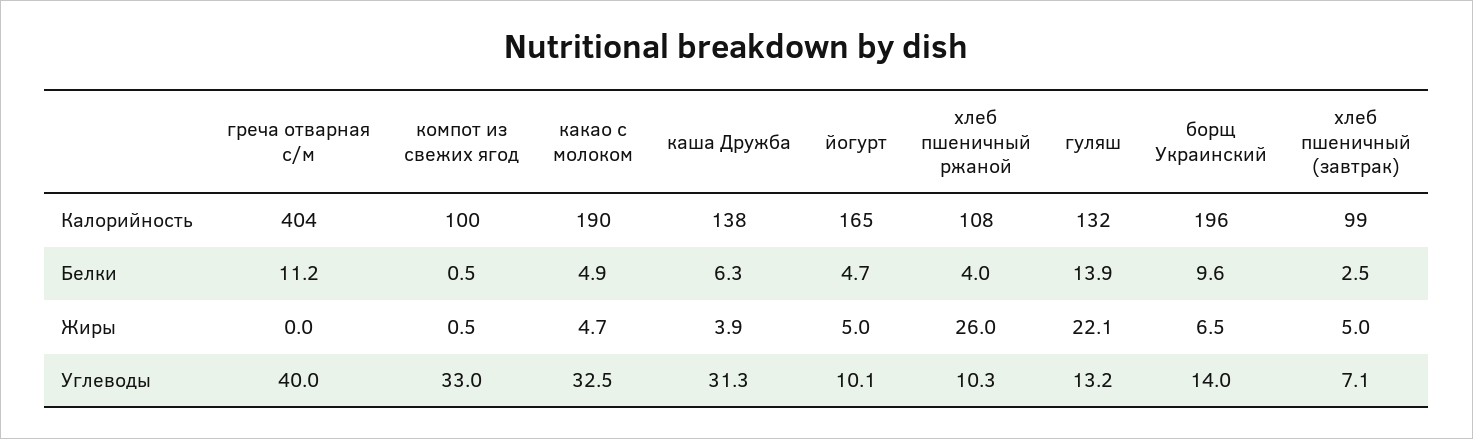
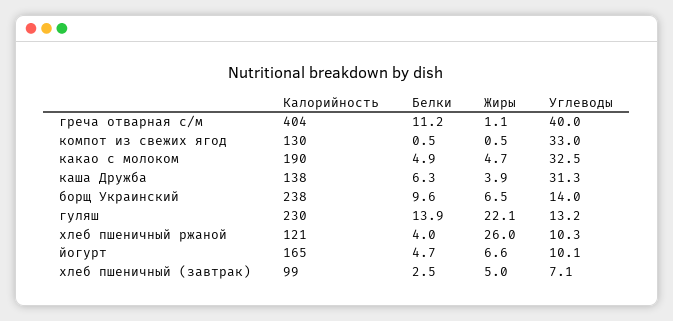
  {
    "греча отварная с/м": {
      "Калорийность": 404,
      "Белки": 11.2,
-     "Жиры": 0,
+     "Жиры": 1.1,
      "Углеводы": 40
    },
    "компот из свежих ягод": {
-     "Калорийность": 100,
+     "Калорийность": 130,
      "Белки": 0.5,
      "Жиры": 0.5,
      "Углеводы": 33
    },
    "какао с молоком": {
      "Калорийность": 190,
      "Белки": 4.9,
      "Жиры": 4.7,
      "Углеводы": 32.5
    },
    "каша Дружба": {
      "Калорийность": 138,
      "Белки": 6.3,
      "Жиры": 3.9,
      "Углеводы": 31.3
    },
    "йогурт": {
      "Калорийность": 165,
      "Белки": 4.7,
-     "Жиры": 5,
+     "Жиры": 6.6,
      "Углеводы": 10.1
    },
    "хлеб пшеничный ржаной": {
-     "Калорийность": 108,
+     "Калорийность": 121,
      "Белки": 4,
      "Жиры": 26,
      "Углеводы": 10.3
    },
    "гуляш": {
-     "Калорийность": 132,
+     "Калорийность": 230,
      "Белки": 13.9,
      "Жиры": 22.1,
      "Углеводы": 13.2
    },
    "борщ Украинский": {
-     "Калорийность": 196,
+     "Калорийность": 238,
      "Белки": 9.6,
      "Жиры": 6.5,
      "Углеводы": 14
    },
    "хлеб пшеничный (завтрак)": {
      "Калорийность": 99,
      "Белки": 2.5,
      "Жиры": 5,
      "Углеводы": 7.1
    }
  }

